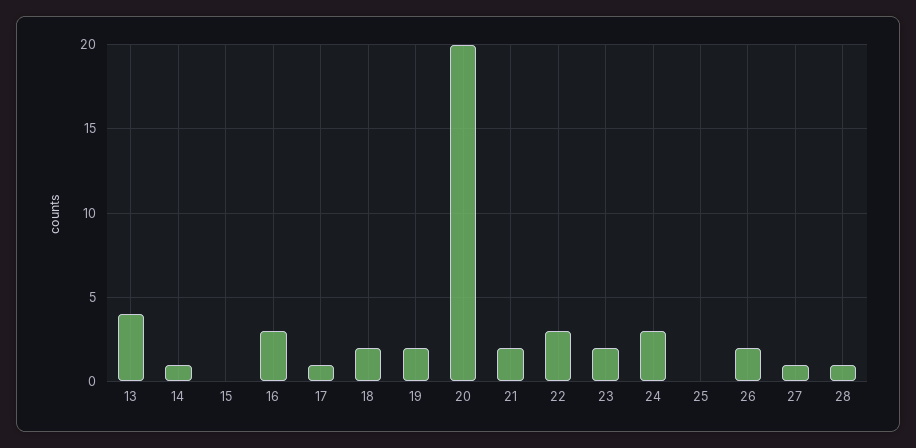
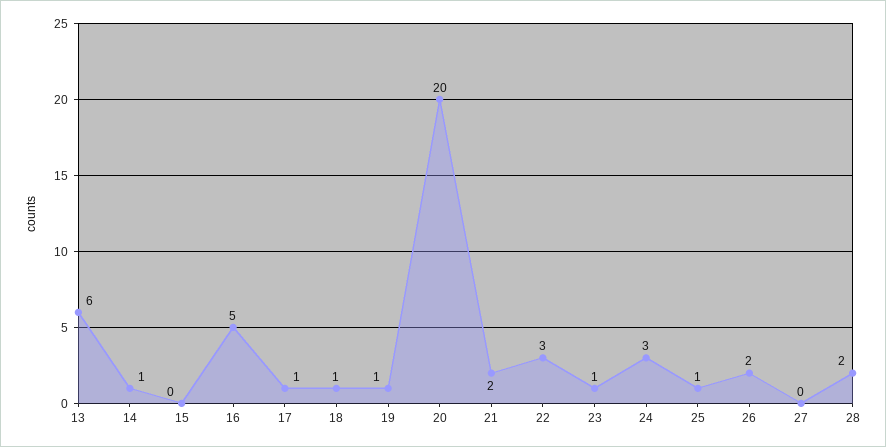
  {
-   "13": 4,
+   "13": 6,
    "14": 1,
    "15": 0,
-   "16": 3,
+   "16": 5,
    "17": 1,
-   "18": 2,
+   "18": 1,
-   "19": 2,
+   "19": 1,
    "20": 20,
    "21": 2,
    "22": 3,
-   "23": 2,
+   "23": 1,
    "24": 3,
-   "25": 0,
+   "25": 1,
    "26": 2,
-   "27": 1,
+   "27": 0,
-   "28": 1
+   "28": 2
  }

